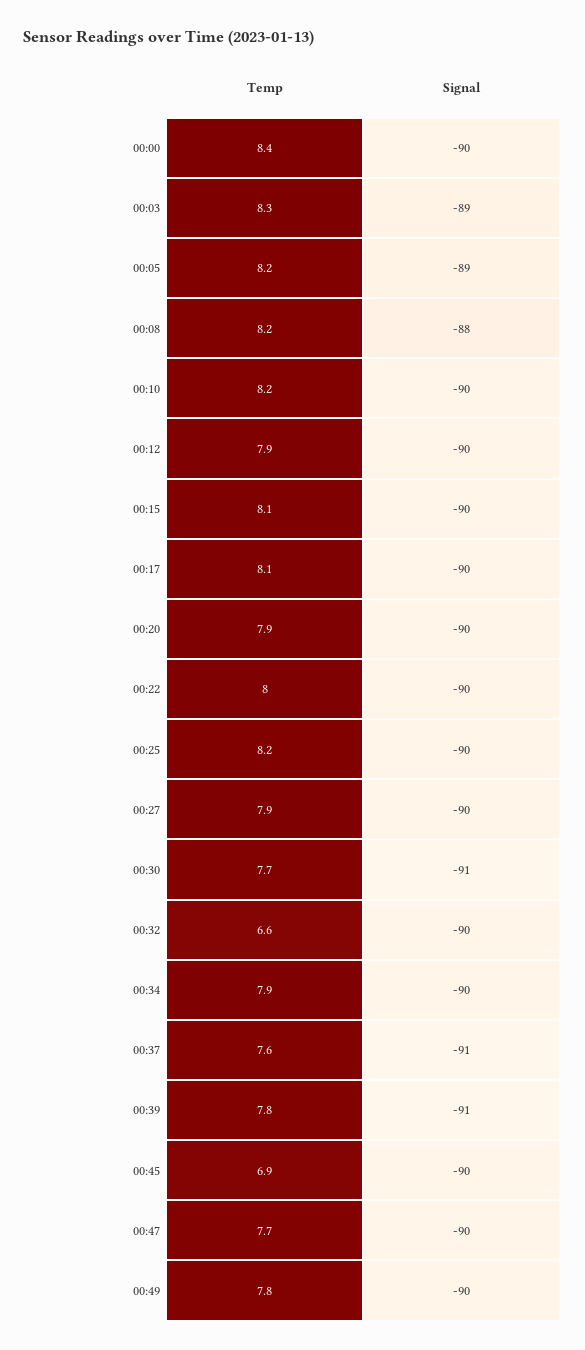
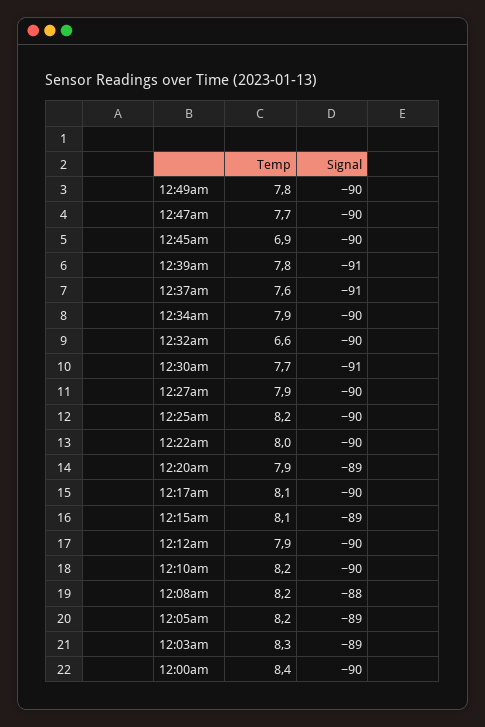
  {
    "Temp": {
      "00:00": 8.4,
      "00:03": 8.3,
      "00:05": 8.2,
      "00:08": 8.2,
      "00:10": 8.2,
      "00:12": 7.9,
      "00:15": 8.1,
      "00:17": 8.1,
      "00:20": 7.9,
      "00:22": 8,
      "00:25": 8.2,
      "00:27": 7.9,
      "00:30": 7.7,
      "00:32": 6.6,
      "00:34": 7.9,
      "00:37": 7.6,
      "00:39": 7.8,
      "00:45": 6.9,
      "00:47": 7.7,
      "00:49": 7.8
    },
    "Signal": {
      "00:00": -90,
      "00:03": -89,
      "00:05": -89,
      "00:08": -88,
      "00:10": -90,
      "00:12": -90,
-     "00:15": -90,
+     "00:15": -89,
      "00:17": -90,
-     "00:20": -90,
+     "00:20": -89,
      "00:22": -90,
      "00:25": -90,
      "00:27": -90,
      "00:30": -91,
      "00:32": -90,
      "00:34": -90,
      "00:37": -91,
      "00:39": -91,
      "00:45": -90,
      "00:47": -90,
      "00:49": -90
    }
  }

